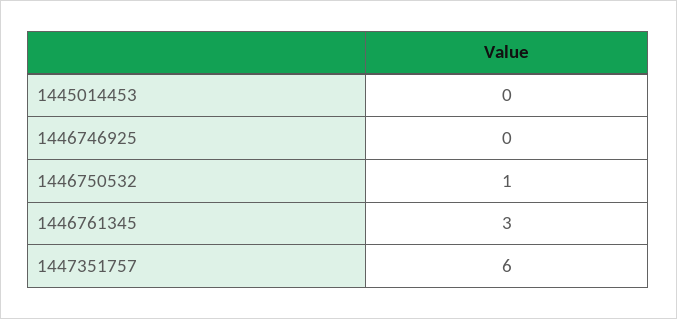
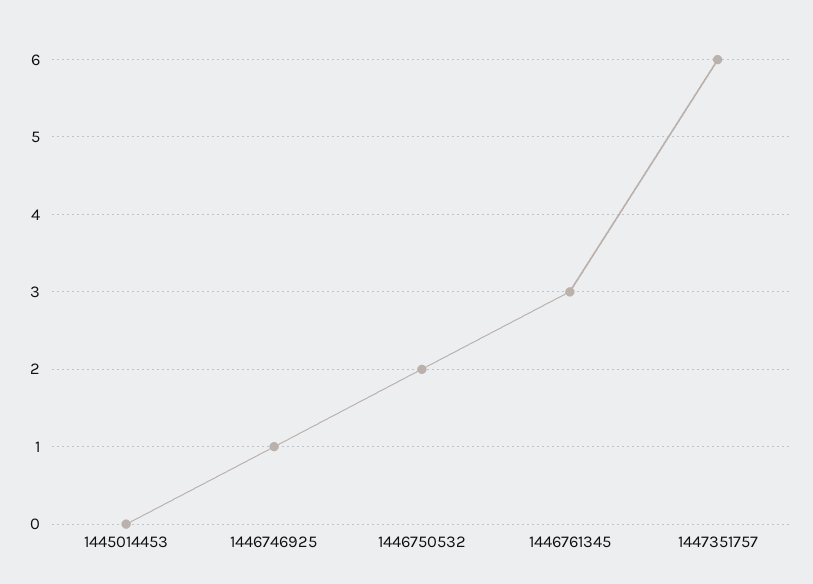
  {
    "1445014453": 0,
-   "1446746925": 0,
+   "1446746925": 1,
-   "1446750532": 1,
+   "1446750532": 2,
    "1446761345": 3,
    "1447351757": 6
  }

